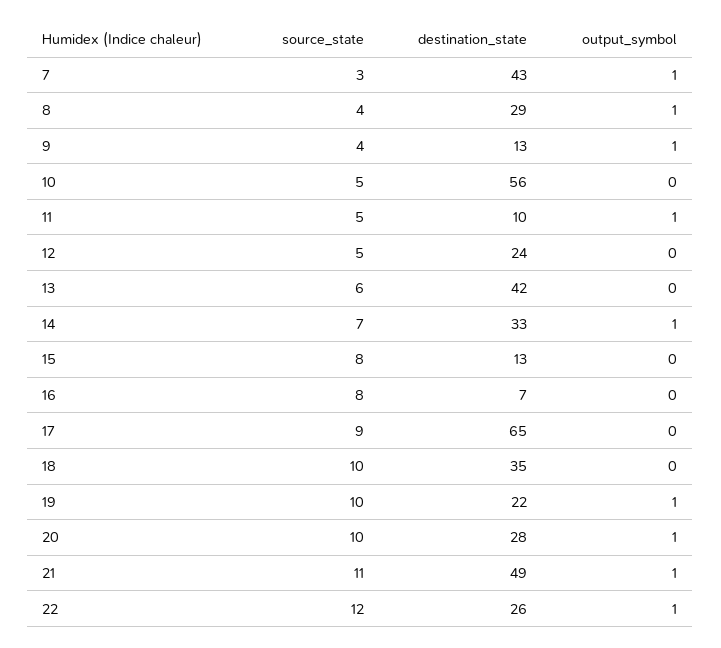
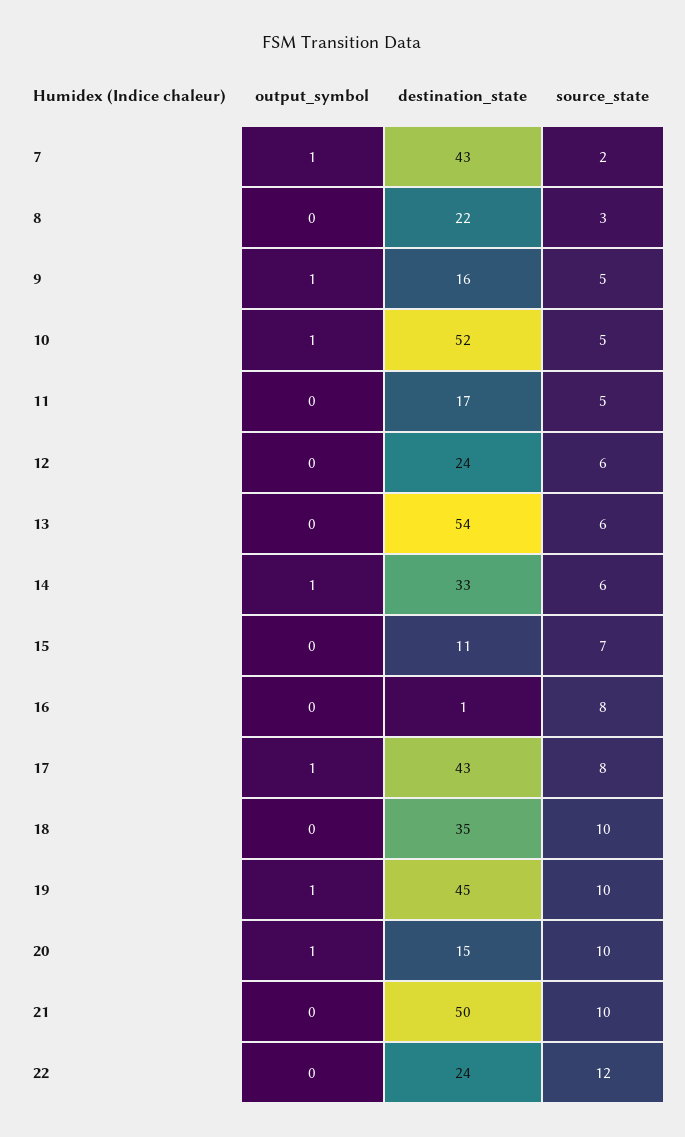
  {
    "source_state": {
-     "7": 3,
+     "7": 2,
-     "8": 4,
+     "8": 3,
-     "9": 4,
+     "9": 5,
      "10": 5,
      "11": 5,
-     "12": 5,
+     "12": 6,
      "13": 6,
-     "14": 7,
+     "14": 6,
-     "15": 8,
+     "15": 7,
      "16": 8,
-     "17": 9,
+     "17": 8,
      "18": 10,
      "19": 10,
      "20": 10,
-     "21": 11,
+     "21": 10,
      "22": 12
    },
    "destination_state": {
      "7": 43,
-     "8": 29,
+     "8": 22,
-     "9": 13,
+     "9": 16,
-     "10": 56,
+     "10": 52,
-     "11": 10,
+     "11": 17,
      "12": 24,
-     "13": 42,
+     "13": 54,
      "14": 33,
-     "15": 13,
+     "15": 11,
-     "16": 7,
+     "16": 1,
-     "17": 65,
+     "17": 43,
      "18": 35,
-     "19": 22,
+     "19": 45,
-     "20": 28,
+     "20": 15,
-     "21": 49,
+     "21": 50,
-     "22": 26
+     "22": 24
    },
    "output_symbol": {
      "7": 1,
-     "8": 1,
+     "8": 0,
      "9": 1,
-     "10": 0,
+     "10": 1,
-     "11": 1,
+     "11": 0,
      "12": 0,
      "13": 0,
      "14": 1,
      "15": 0,
      "16": 0,
-     "17": 0,
+     "17": 1,
      "18": 0,
      "19": 1,
      "20": 1,
-     "21": 1,
+     "21": 0,
-     "22": 1
+     "22": 0
    }
  }

